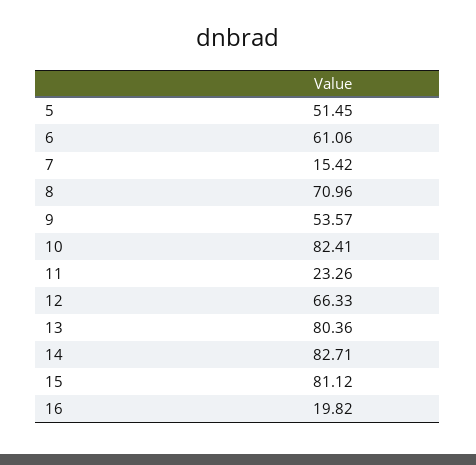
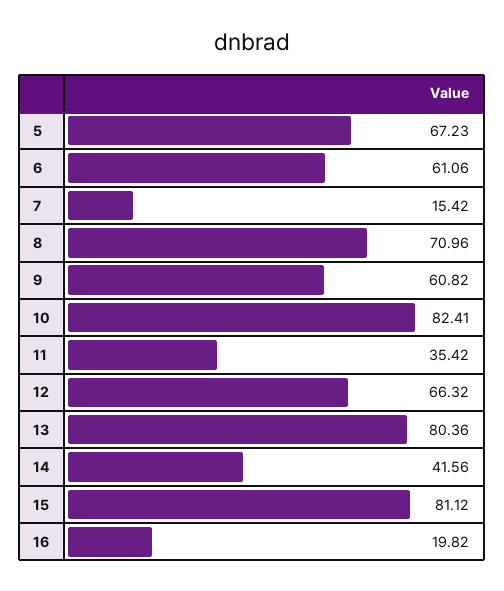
  {
-   "5": 51.45,
+   "5": 67.23,
    "6": 61.06,
    "7": 15.42,
    "8": 70.96,
-   "9": 53.57,
+   "9": 60.82,
    "10": 82.41,
-   "11": 23.26,
+   "11": 35.42,
-   "12": 66.33,
+   "12": 66.32,
    "13": 80.36,
-   "14": 82.71,
+   "14": 41.56,
    "15": 81.12,
    "16": 19.82
  }

